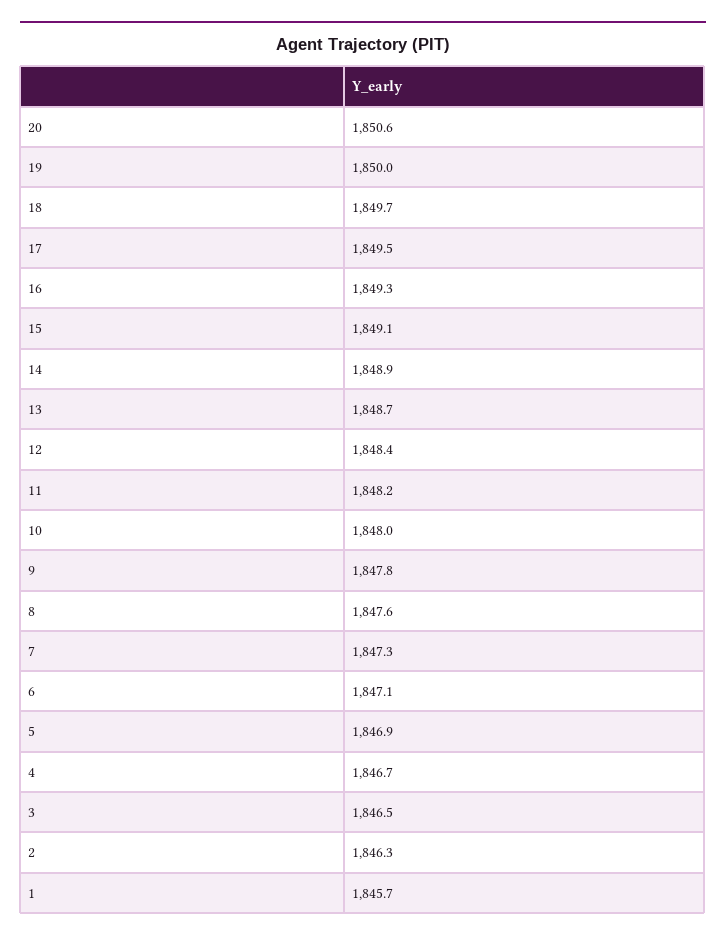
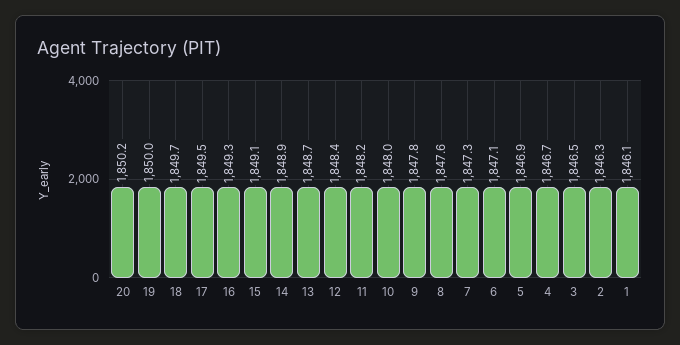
  {
-   "20": 1850.6,
+   "20": 1850.2,
    "19": 1850,
    "18": 1849.7,
    "17": 1849.5,
    "16": 1849.3,
    "15": 1849.1,
    "14": 1848.9,
    "13": 1848.7,
    "12": 1848.4,
    "11": 1848.2,
    "10": 1848,
    "9": 1847.8,
    "8": 1847.6,
    "7": 1847.3,
    "6": 1847.1,
    "5": 1846.9,
    "4": 1846.7,
    "3": 1846.5,
    "2": 1846.3,
-   "1": 1845.7
+   "1": 1846.1
  }

